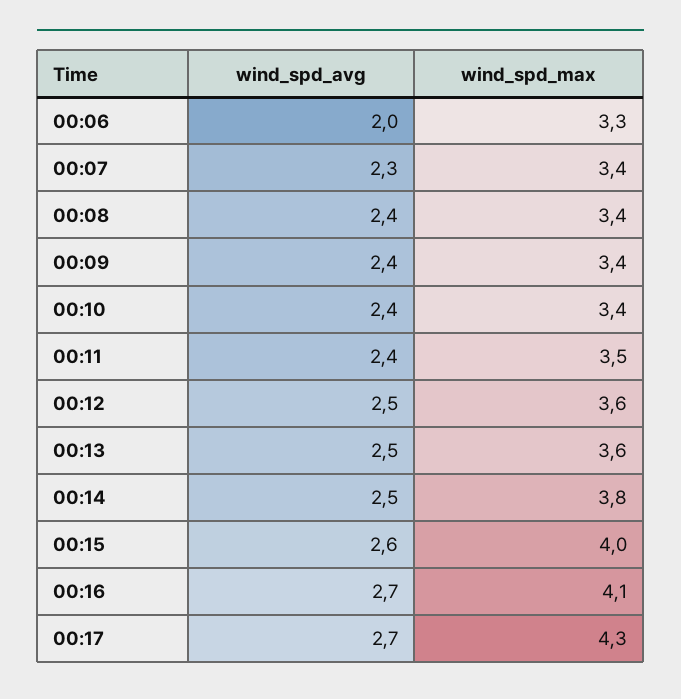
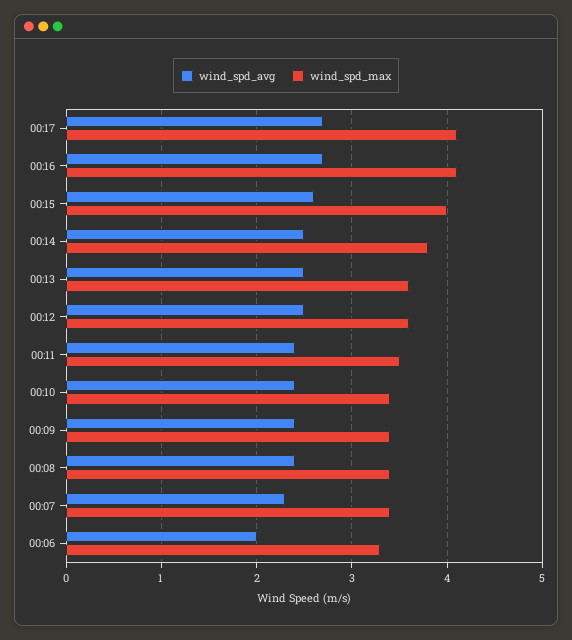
  {
    "wind_spd_avg": {
      "00:06": 2,
      "00:07": 2.3,
      "00:08": 2.4,
      "00:09": 2.4,
      "00:10": 2.4,
      "00:11": 2.4,
      "00:12": 2.5,
      "00:13": 2.5,
      "00:14": 2.5,
      "00:15": 2.6,
      "00:16": 2.7,
      "00:17": 2.7
    },
    "wind_spd_max": {
      "00:06": 3.3,
      "00:07": 3.4,
      "00:08": 3.4,
      "00:09": 3.4,
      "00:10": 3.4,
      "00:11": 3.5,
      "00:12": 3.6,
      "00:13": 3.6,
      "00:14": 3.8,
      "00:15": 4,
      "00:16": 4.1,
-     "00:17": 4.3
+     "00:17": 4.1
    }
  }

